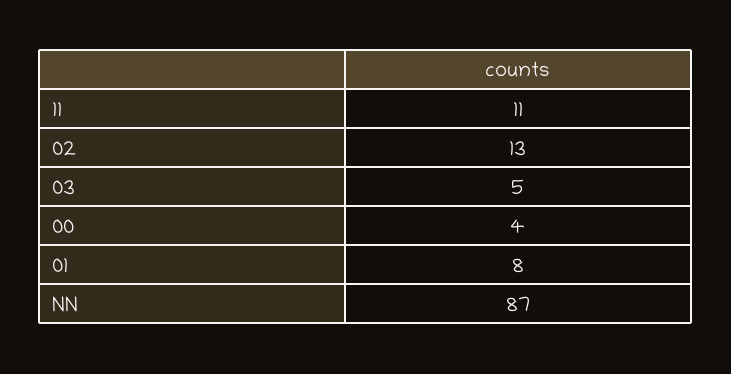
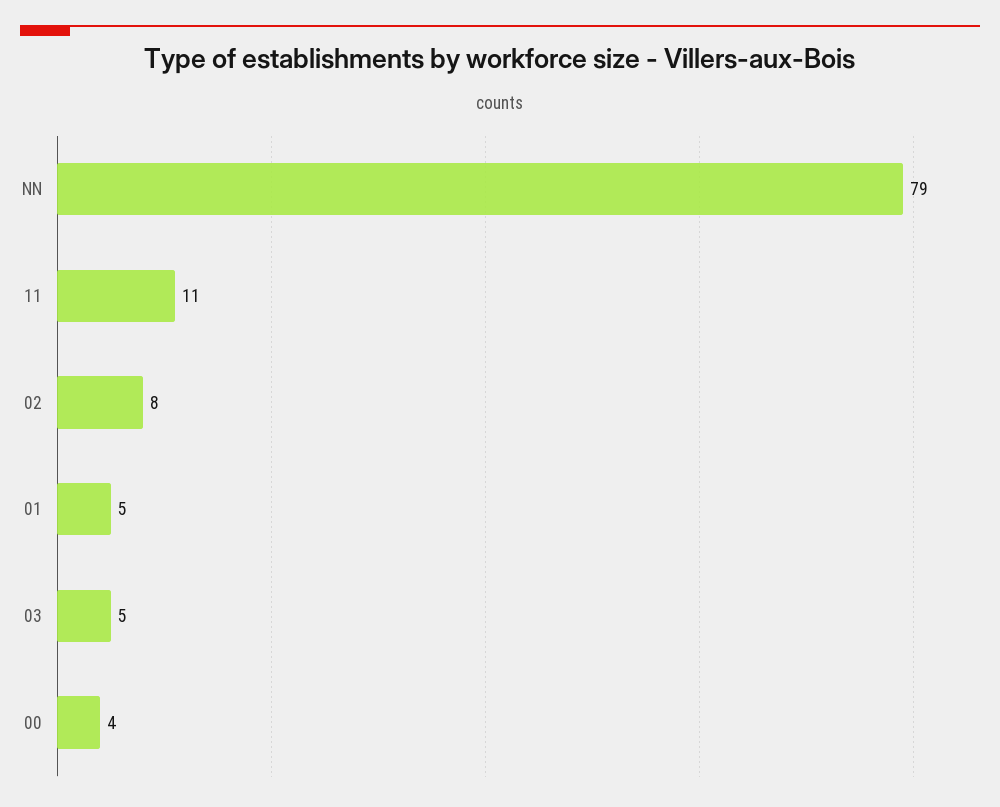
  {
    "11": 11,
-   "02": 13,
+   "02": 8,
    "03": 5,
    "00": 4,
-   "01": 8,
+   "01": 5,
-   "NN": 87
+   "NN": 79
  }

